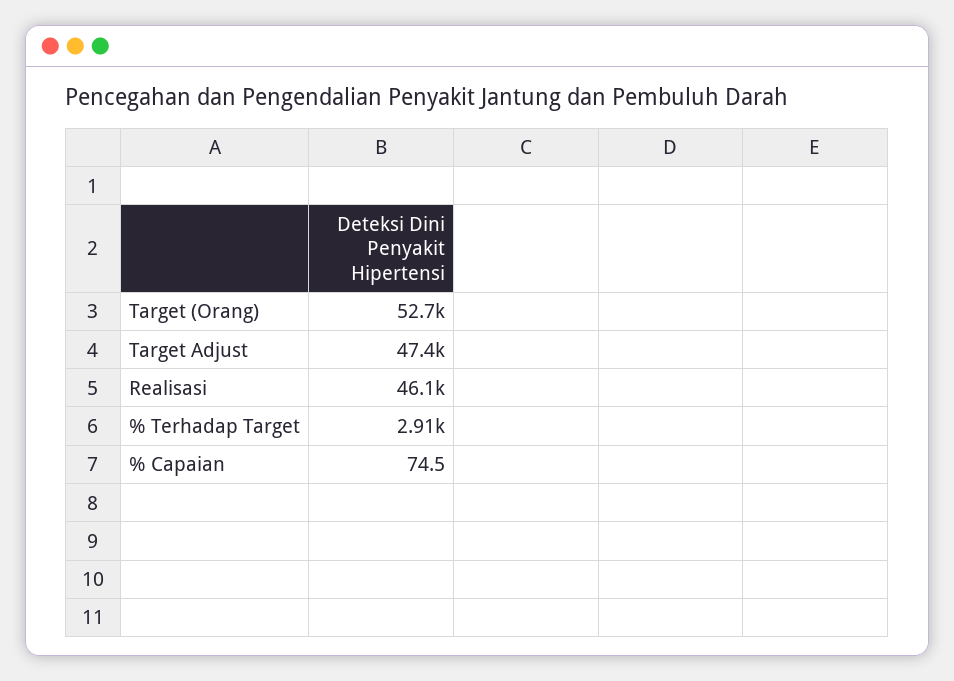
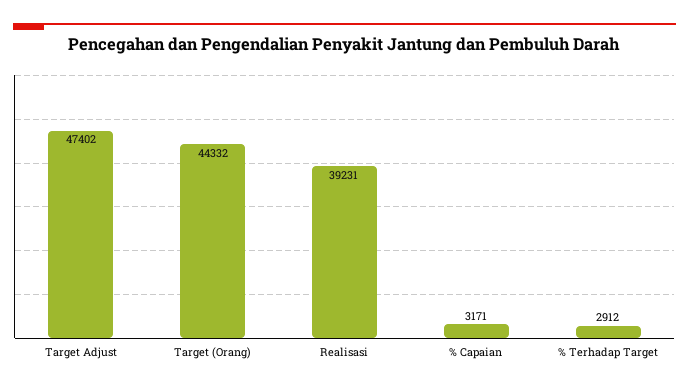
  {
-   "Target (Orang)": 52700,
+   "Target (Orang)": 44332,
    "Target Adjust": 47402,
-   "Realisasi": 46100,
+   "Realisasi": 39231,
    "% Terhadap Target": 2912,
-   "% Capaian": 74.5
+   "% Capaian": 3171
  }

